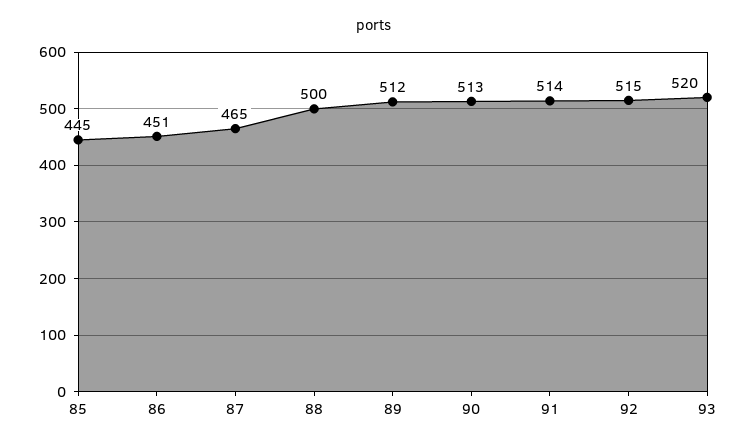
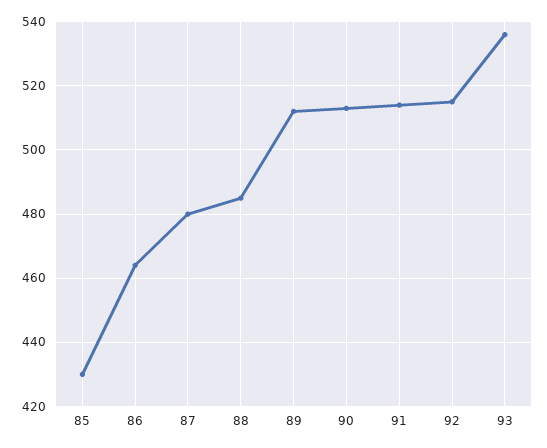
  {
-   "85": 445,
+   "85": 430,
-   "86": 451,
+   "86": 465,
-   "87": 465,
+   "87": 480,
-   "88": 500,
+   "88": 485,
    "89": 512,
    "90": 513,
    "91": 514,
    "92": 515,
-   "93": 520
+   "93": 535
  }

